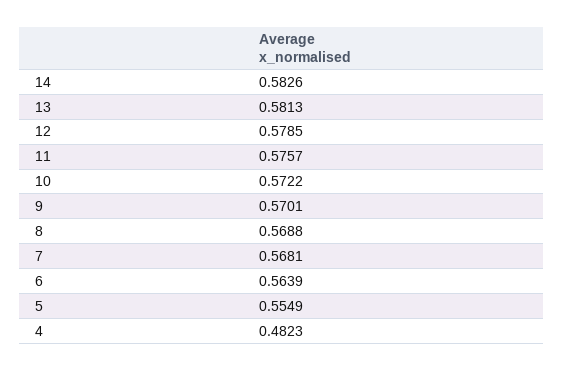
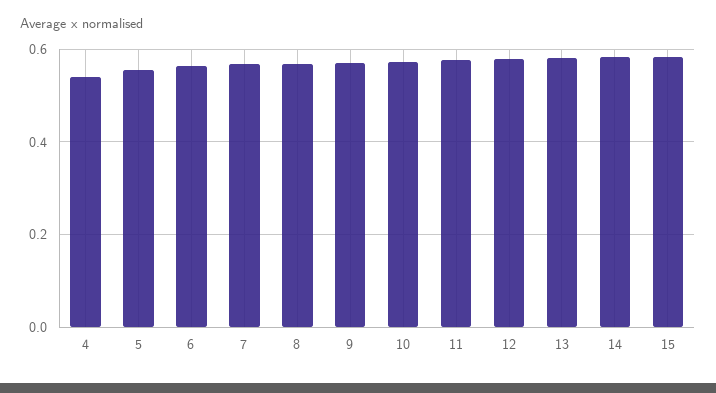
  {
    "14": 0.5826,
    "13": 0.5813,
    "12": 0.5785,
    "11": 0.5757,
    "10": 0.5722,
    "9": 0.5701,
    "8": 0.5688,
    "7": 0.5681,
    "6": 0.5639,
    "5": 0.5549,
-   "4": 0.4823
+   "4": 0.54,
+   "15": 0.58
  }

